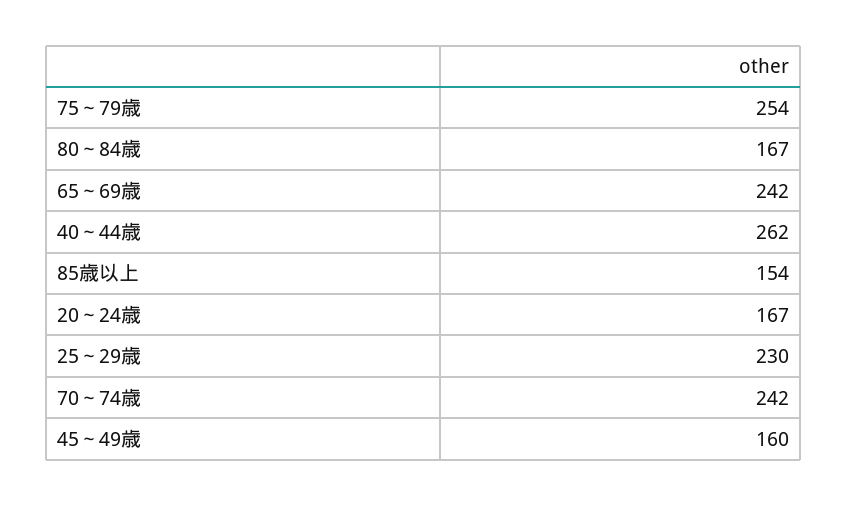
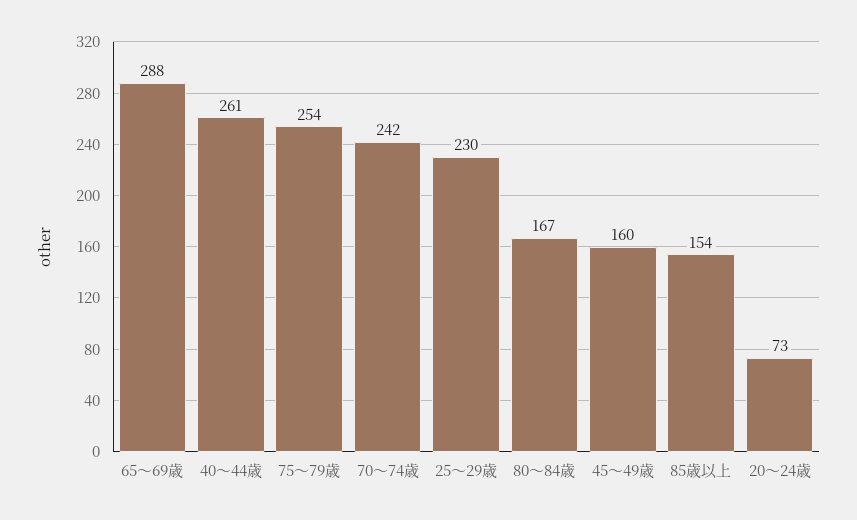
  {
    "75～79歳": 254,
    "80～84歳": 167,
-   "65～69歳": 242,
+   "65～69歳": 288,
-   "40～44歳": 262,
+   "40～44歳": 261,
    "85歳以上": 154,
-   "20～24歳": 167,
+   "20～24歳": 73,
    "25～29歳": 230,
    "70～74歳": 242,
    "45～49歳": 160
  }

